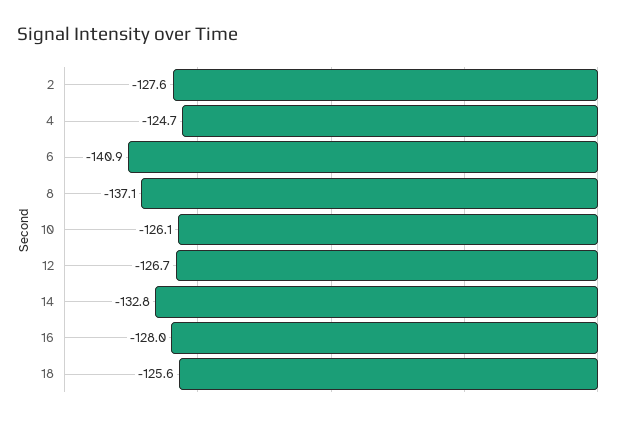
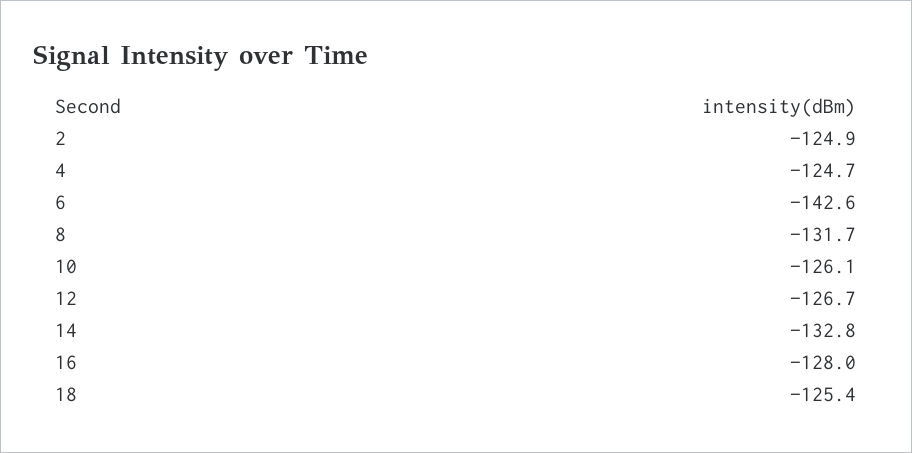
  {
-   "2": -127.6,
+   "2": -124.9,
    "4": -124.7,
-   "6": -140.9,
+   "6": -142.6,
-   "8": -137.1,
+   "8": -131.7,
    "10": -126.1,
    "12": -126.7,
    "14": -132.8,
    "16": -128,
-   "18": -125.6
+   "18": -125.4
  }

